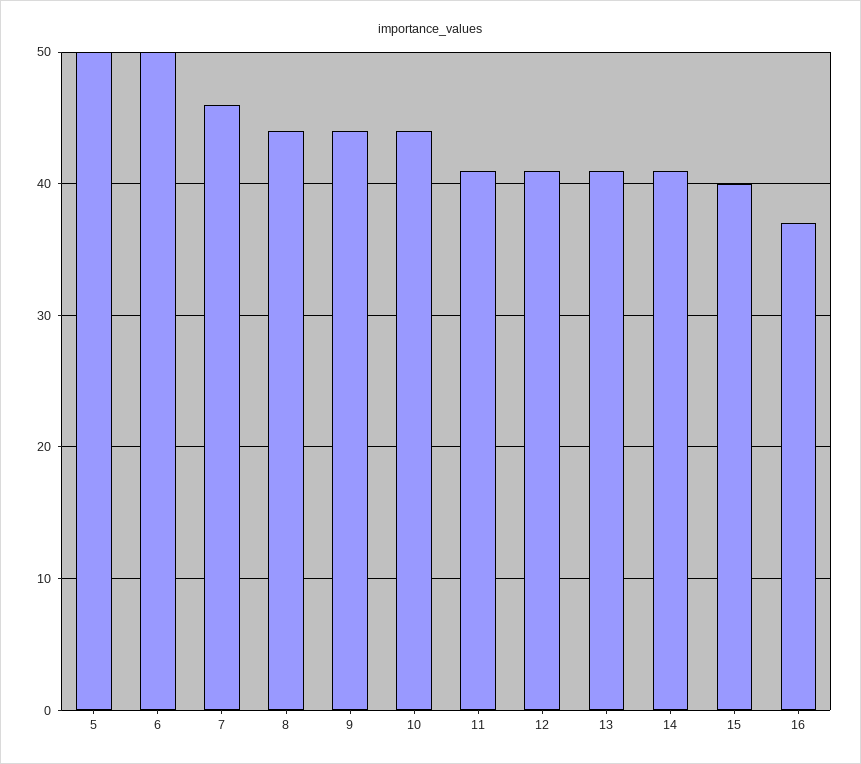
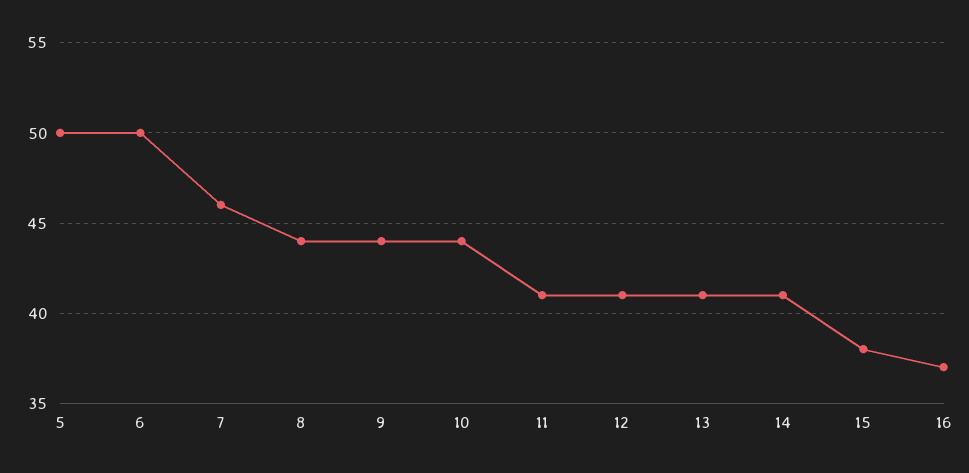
  {
    "5": 50,
    "6": 50,
    "7": 46,
    "8": 44,
    "9": 44,
    "10": 44,
    "11": 41,
    "12": 41,
    "13": 41,
    "14": 41,
-   "15": 40,
+   "15": 38,
    "16": 37
  }

